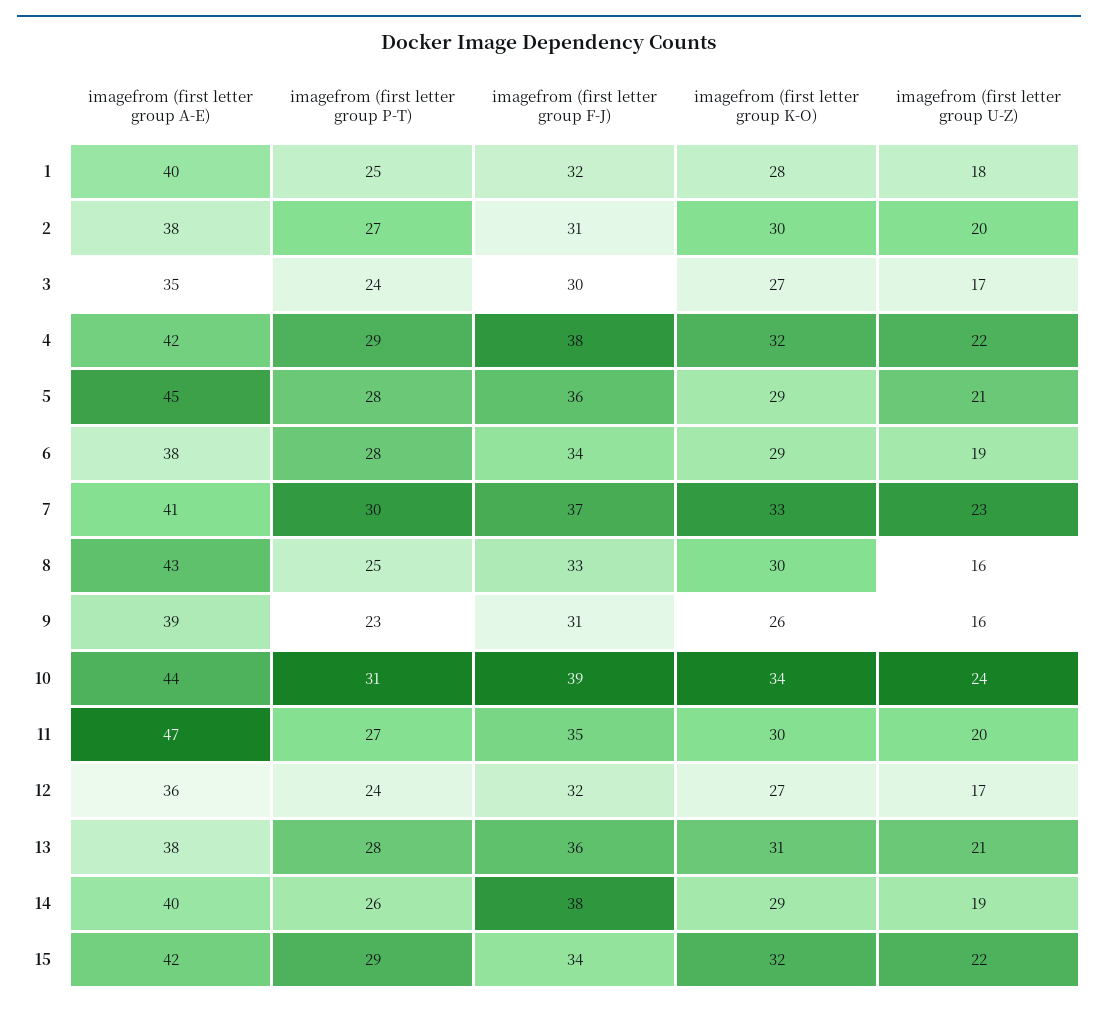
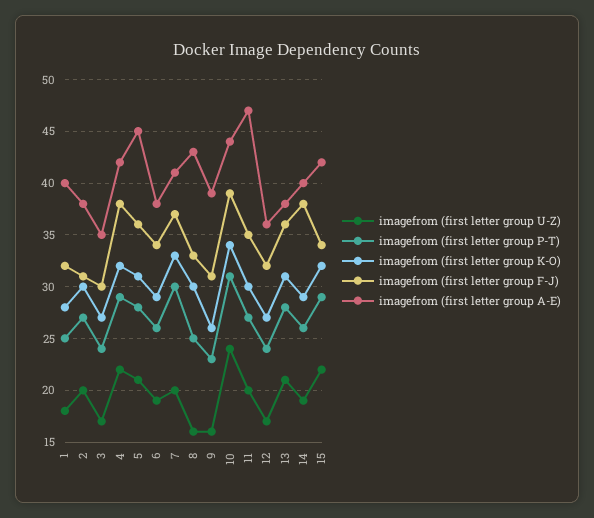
  {
    "imagefrom (first letter group A-E)": {
      "1": 40,
      "2": 38,
      "3": 35,
      "4": 42,
      "5": 45,
      "6": 38,
      "7": 41,
      "8": 43,
      "9": 39,
      "10": 44,
      "11": 47,
      "12": 36,
      "13": 38,
      "14": 40,
      "15": 42
    },
    "imagefrom (first letter group P-T)": {
      "1": 25,
      "2": 27,
      "3": 24,
      "4": 29,
      "5": 28,
-     "6": 28,
+     "6": 26,
      "7": 30,
      "8": 25,
      "9": 23,
      "10": 31,
      "11": 27,
      "12": 24,
      "13": 28,
      "14": 26,
      "15": 29
    },
    "imagefrom (first letter group F-J)": {
      "1": 32,
      "2": 31,
      "3": 30,
      "4": 38,
      "5": 36,
      "6": 34,
      "7": 37,
      "8": 33,
      "9": 31,
      "10": 39,
      "11": 35,
      "12": 32,
      "13": 36,
      "14": 38,
      "15": 34
    },
    "imagefrom (first letter group K-O)": {
      "1": 28,
      "2": 30,
      "3": 27,
      "4": 32,
-     "5": 29,
+     "5": 31,
      "6": 29,
      "7": 33,
      "8": 30,
      "9": 26,
      "10": 34,
      "11": 30,
      "12": 27,
      "13": 31,
      "14": 29,
      "15": 32
    },
    "imagefrom (first letter group U-Z)": {
      "1": 18,
      "2": 20,
      "3": 17,
      "4": 22,
      "5": 21,
      "6": 19,
-     "7": 23,
+     "7": 20,
      "8": 16,
      "9": 16,
      "10": 24,
      "11": 20,
      "12": 17,
      "13": 21,
      "14": 19,
      "15": 22
    }
  }

